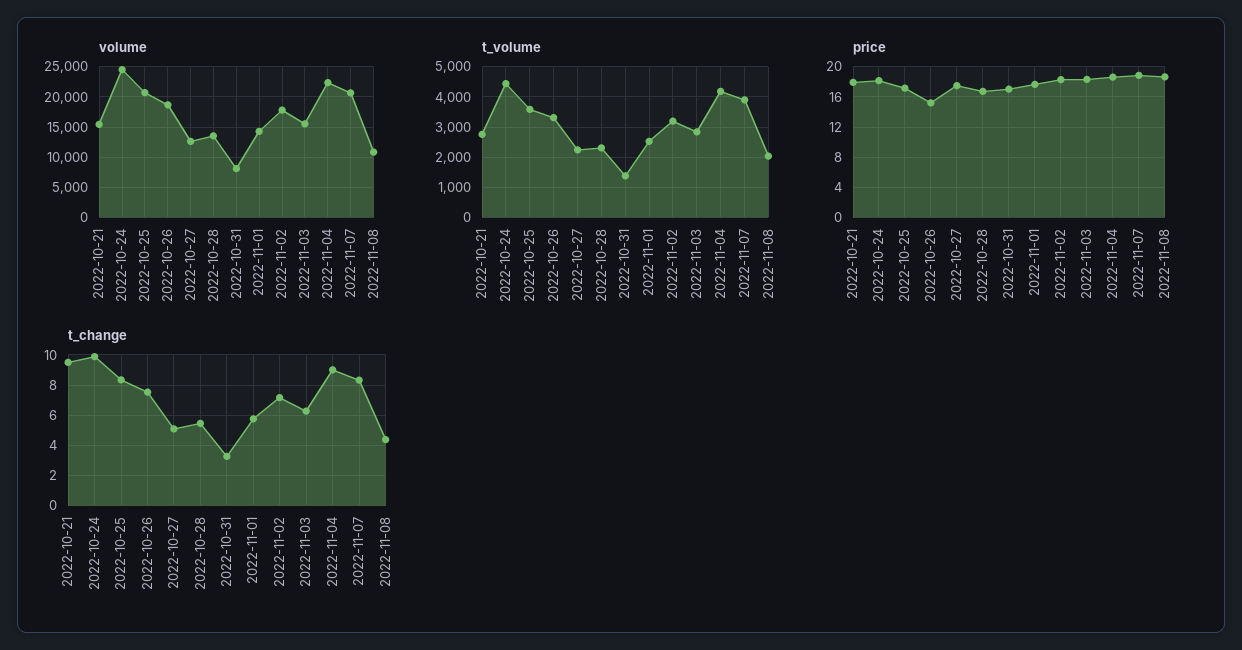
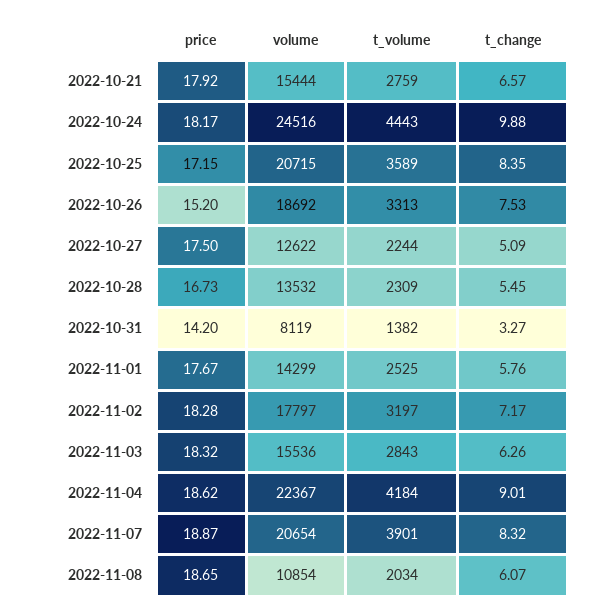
  {
    "volume": {
      "2022-10-21": 15444,
      "2022-10-24": 24516,
      "2022-10-25": 20715,
      "2022-10-26": 18692,
      "2022-10-27": 12622,
      "2022-10-28": 13532,
      "2022-10-31": 8119,
      "2022-11-01": 14299,
      "2022-11-02": 17797,
      "2022-11-03": 15536,
      "2022-11-04": 22367,
      "2022-11-07": 20654,
      "2022-11-08": 10854
    },
    "t_volume": {
      "2022-10-21": 2759,
      "2022-10-24": 4443,
      "2022-10-25": 3589,
      "2022-10-26": 3313,
      "2022-10-27": 2244,
      "2022-10-28": 2309,
      "2022-10-31": 1382,
      "2022-11-01": 2525,
      "2022-11-02": 3197,
      "2022-11-03": 2843,
      "2022-11-04": 4184,
      "2022-11-07": 3901,
      "2022-11-08": 2034
    },
    "price": {
      "2022-10-21": 17.92,
      "2022-10-24": 18.17,
      "2022-10-25": 17.15,
      "2022-10-26": 15.2,
      "2022-10-27": 17.5,
      "2022-10-28": 16.73,
-     "2022-10-31": 17,
+     "2022-10-31": 14.2,
      "2022-11-01": 17.67,
      "2022-11-02": 18.28,
      "2022-11-03": 18.32,
      "2022-11-04": 18.62,
      "2022-11-07": 18.87,
      "2022-11-08": 18.65
    },
    "t_change": {
-     "2022-10-21": 9.5,
+     "2022-10-21": 6.57,
      "2022-10-24": 9.88,
      "2022-10-25": 8.35,
      "2022-10-26": 7.53,
      "2022-10-27": 5.09,
      "2022-10-28": 5.45,
      "2022-10-31": 3.27,
      "2022-11-01": 5.76,
      "2022-11-02": 7.17,
      "2022-11-03": 6.26,
      "2022-11-04": 9.01,
      "2022-11-07": 8.32,
-     "2022-11-08": 4.5
+     "2022-11-08": 6.07
    }
  }

